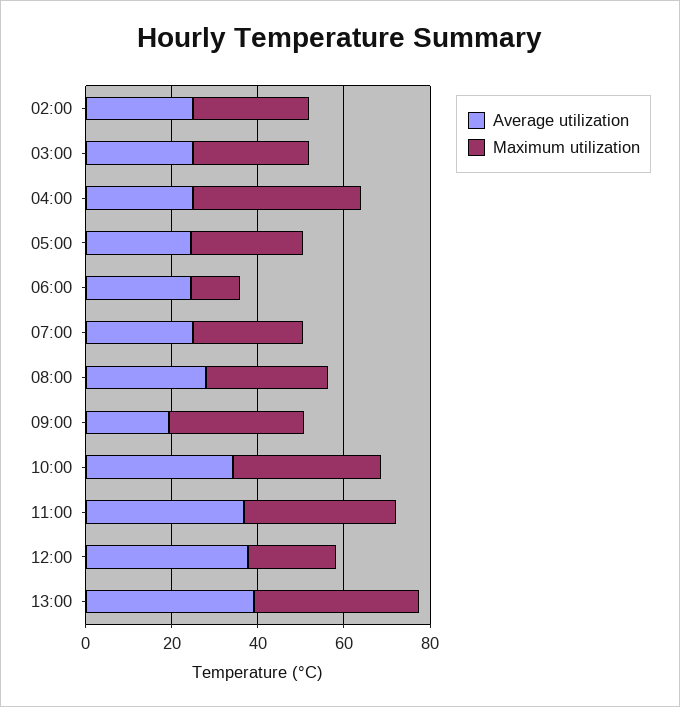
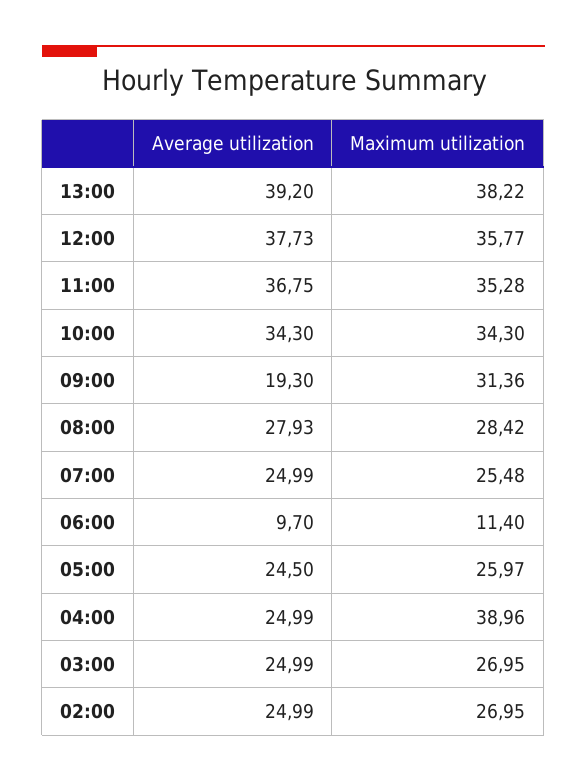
  {
    "Average utilization": {
      "02:00": 24.99,
      "03:00": 24.99,
      "04:00": 24.99,
      "05:00": 24.5,
-     "06:00": 25,
+     "06:00": 9.7,
      "07:00": 24.99,
      "08:00": 27.93,
      "09:00": 19.3,
      "10:00": 34.3,
      "11:00": 36.75,
      "12:00": 37.73,
      "13:00": 39.2
    },
    "Maximum utilization": {
      "02:00": 26.95,
      "03:00": 26.95,
      "04:00": 38.96,
      "05:00": 25.97,
      "06:00": 11.4,
      "07:00": 25.48,
      "08:00": 28.42,
      "09:00": 31.36,
      "10:00": 34.3,
      "11:00": 35.28,
-     "12:00": 20,
+     "12:00": 35.77,
      "13:00": 38.22
    }
  }

